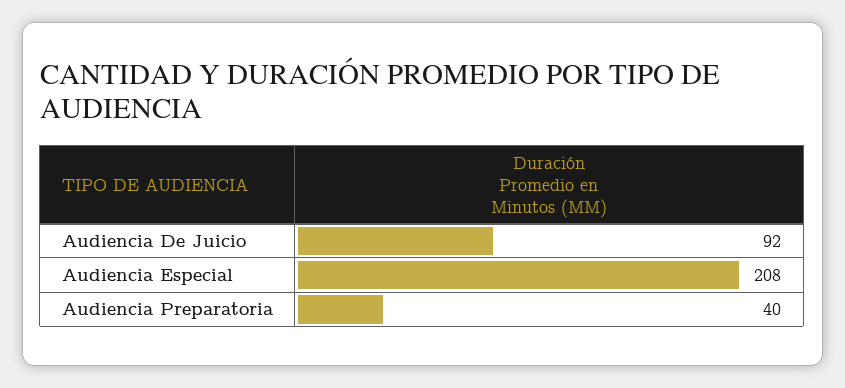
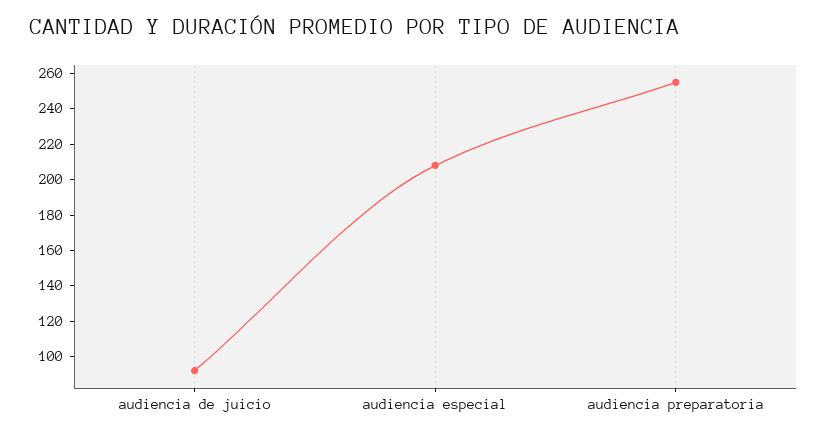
  {
    "Audiencia De Juicio": 92,
    "Audiencia Especial": 208,
-   "Audiencia Preparatoria": 40
+   "Audiencia Preparatoria": 255
  }

